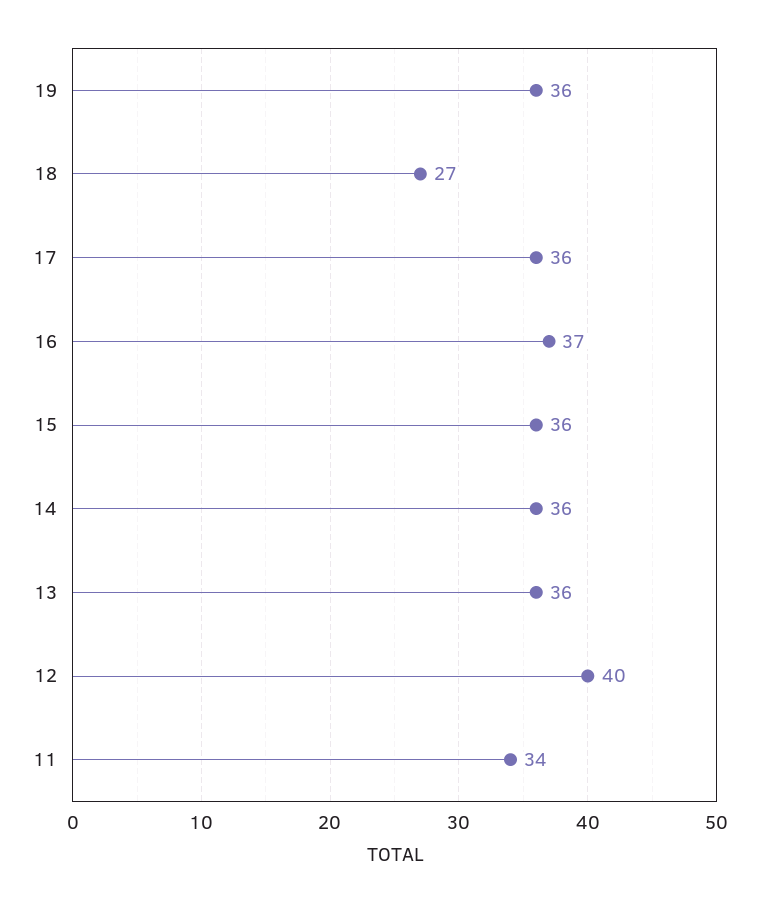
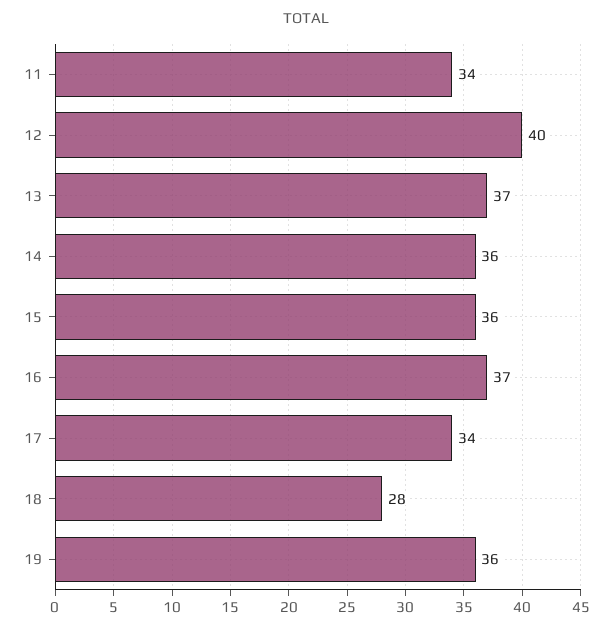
  {
    "19": 36,
-   "18": 27,
+   "18": 28,
-   "17": 36,
+   "17": 34,
    "16": 37,
    "15": 36,
    "14": 36,
-   "13": 36,
+   "13": 37,
    "12": 40,
    "11": 34
  }

